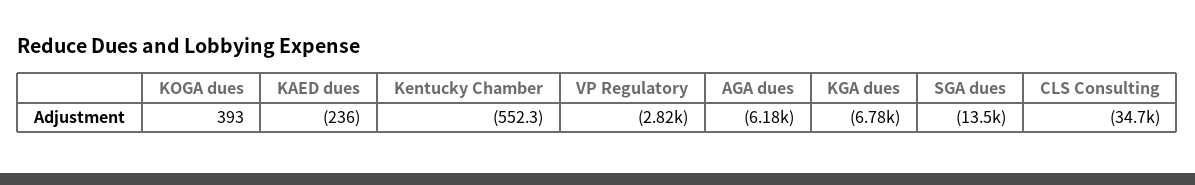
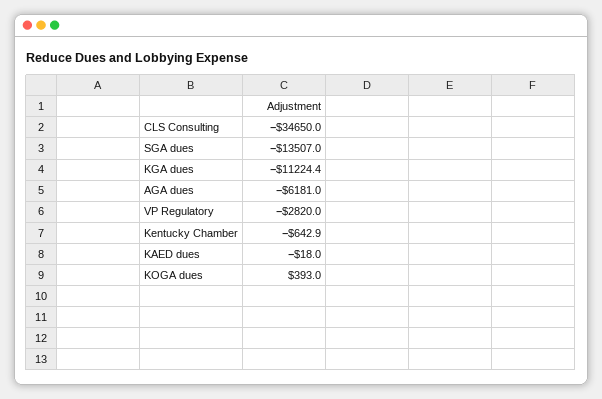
  {
    "KOGA dues": 393,
-   "KAED dues": -236,
+   "KAED dues": -18,
-   "Kentucky Chamber": -552.3,
+   "Kentucky Chamber": -642.9,
    "VP Regulatory": -2820,
    "AGA dues": -6181,
-   "KGA dues": -6780,
+   "KGA dues": -11224.4,
    "SGA dues": -13507,
    "CLS Consulting": -34650
  }

